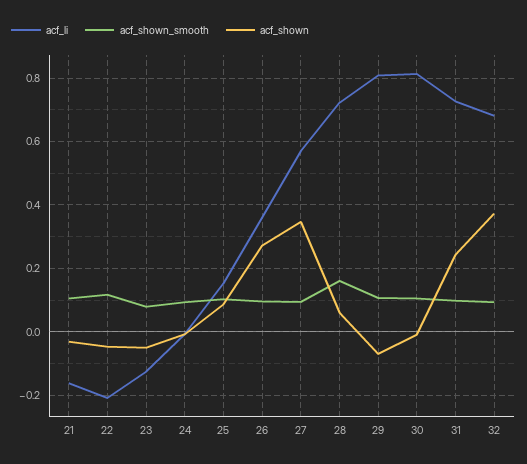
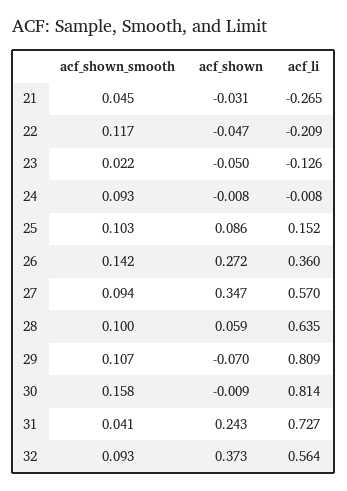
  {
    "acf_li": {
-     "21": -0.16,
+     "21": -0.265,
      "22": -0.209,
      "23": -0.126,
      "24": -0.008,
      "25": 0.152,
      "26": 0.36,
      "27": 0.57,
-     "28": 0.72,
+     "28": 0.635,
      "29": 0.809,
      "30": 0.814,
      "31": 0.727,
-     "32": 0.68
+     "32": 0.564
    },
    "acf_shown_smooth": {
-     "21": 0.1,
+     "21": 0.045,
      "22": 0.117,
-     "23": 0.08,
+     "23": 0.022,
      "24": 0.093,
      "25": 0.103,
-     "26": 0.1,
+     "26": 0.142,
      "27": 0.094,
-     "28": 0.16,
+     "28": 0.1,
      "29": 0.107,
-     "30": 0.1,
+     "30": 0.158,
-     "31": 0.1,
+     "31": 0.041,
      "32": 0.093
    },
    "acf_shown": {
      "21": -0.031,
      "22": -0.047,
      "23": -0.05,
      "24": -0.008,
      "25": 0.086,
      "26": 0.272,
      "27": 0.347,
      "28": 0.059,
      "29": -0.07,
      "30": -0.009,
      "31": 0.243,
      "32": 0.373
    }
  }

